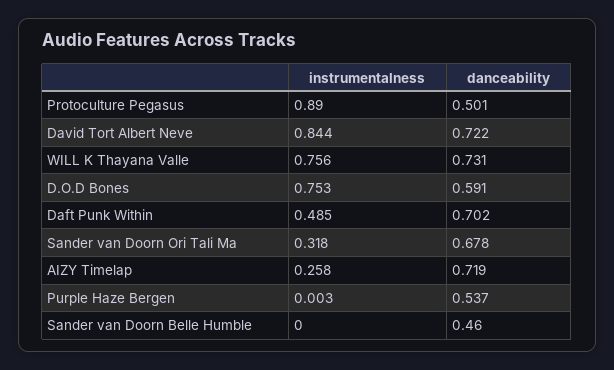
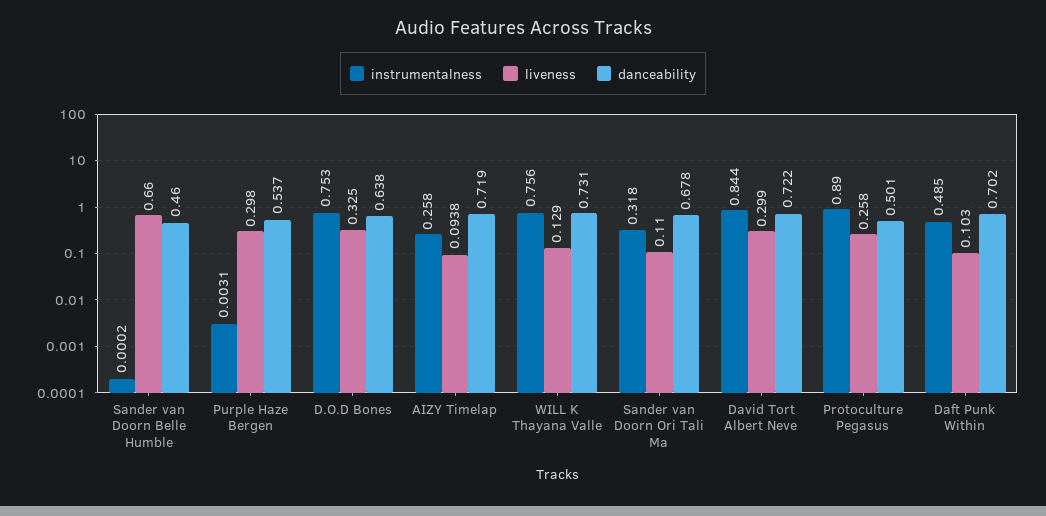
  {
    "instrumentalness": {
      "Protoculture Pegasus": 0.89,
      "David Tort Albert Neve": 0.844,
      "WILL K Thayana Valle": 0.756,
      "D.O.D Bones": 0.753,
      "Daft Punk Within": 0.485,
      "Sander van Doorn Ori Tali Ma": 0.318,
      "AIZY Timelap": 0.258,
      "Purple Haze Bergen": 0.0031,
      "Sander van Doorn Belle Humble": 0.0002
    },
    "danceability": {
      "Protoculture Pegasus": 0.501,
      "David Tort Albert Neve": 0.722,
      "WILL K Thayana Valle": 0.731,
-     "D.O.D Bones": 0.591,
+     "D.O.D Bones": 0.638,
      "Daft Punk Within": 0.702,
      "Sander van Doorn Ori Tali Ma": 0.678,
      "AIZY Timelap": 0.719,
      "Purple Haze Bergen": 0.537,
      "Sander van Doorn Belle Humble": 0.46
-   }
+   },
+   "liveness": {
+     "Sander van Doorn Belle Humble": 0.66,
+     "Purple Haze Bergen": 0.298,
+     "D.O.D Bones": 0.325,
+     "AIZY Timelap": 0.0938,
+     "WILL K Thayana Valle": 0.129,
+     "Sander van Doorn Ori Tali Ma": 0.11,
+     "David Tort Albert Neve": 0.299,
+     "Protoculture Pegasus": 0.258,
+     "Daft Punk Within": 0.103
+   }
  }

